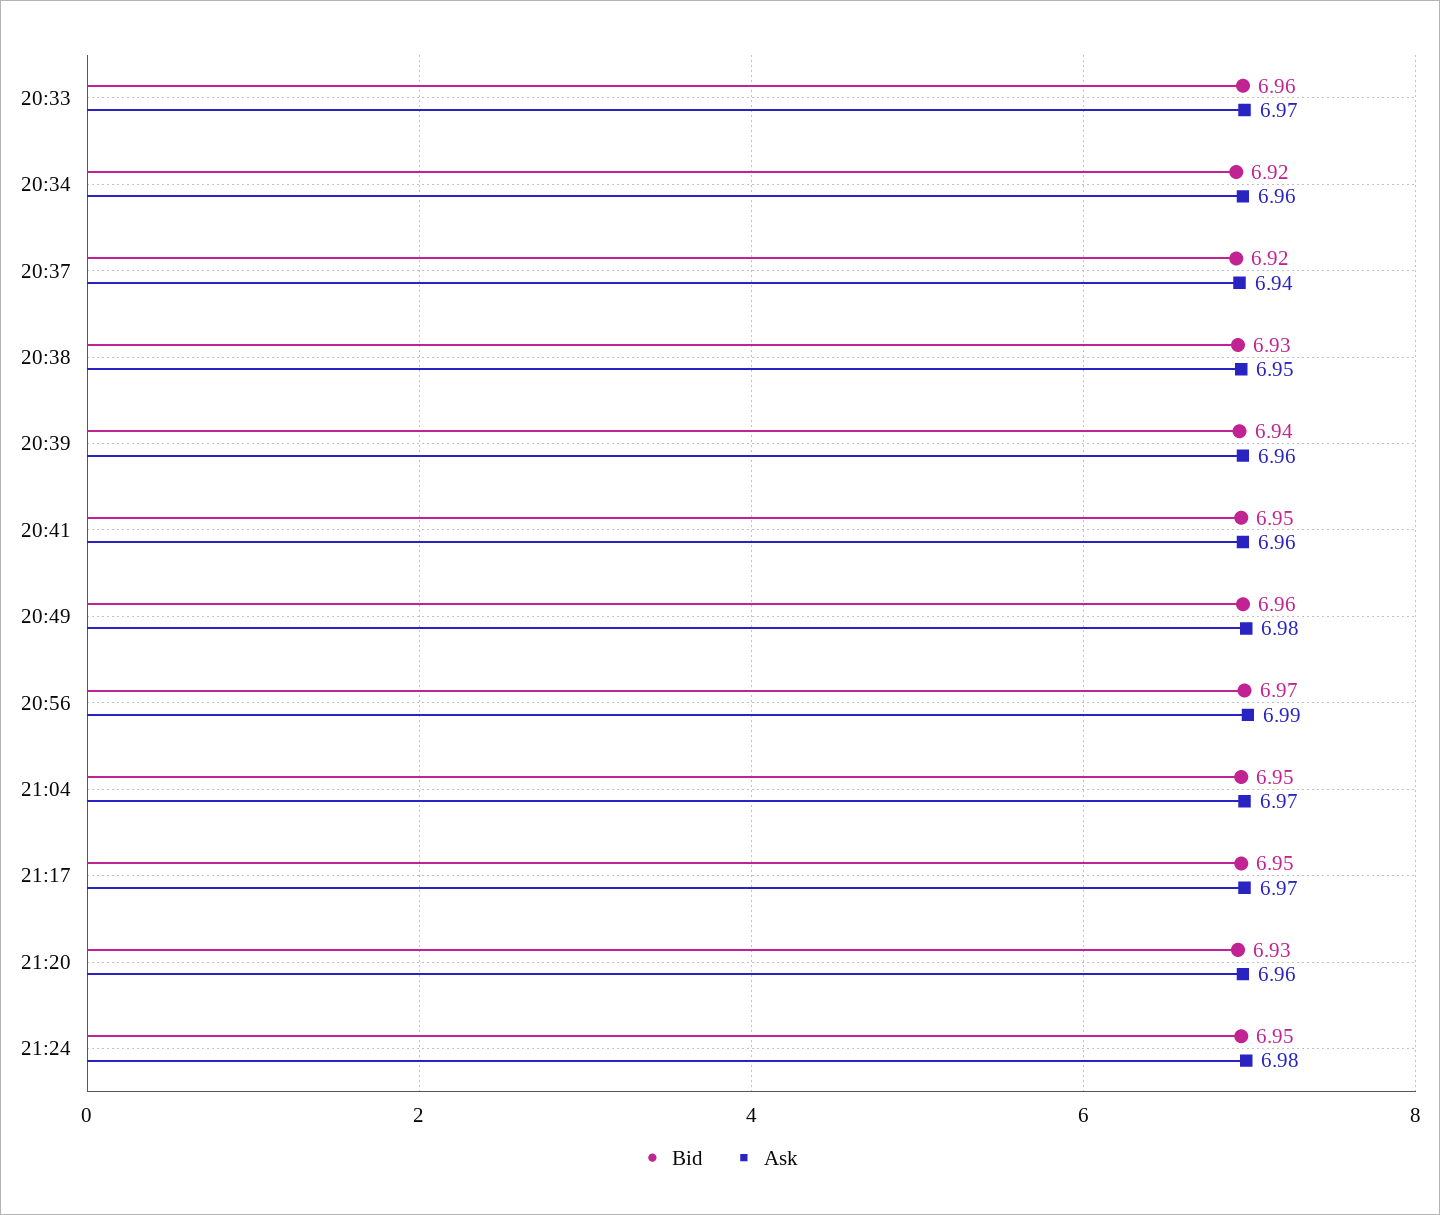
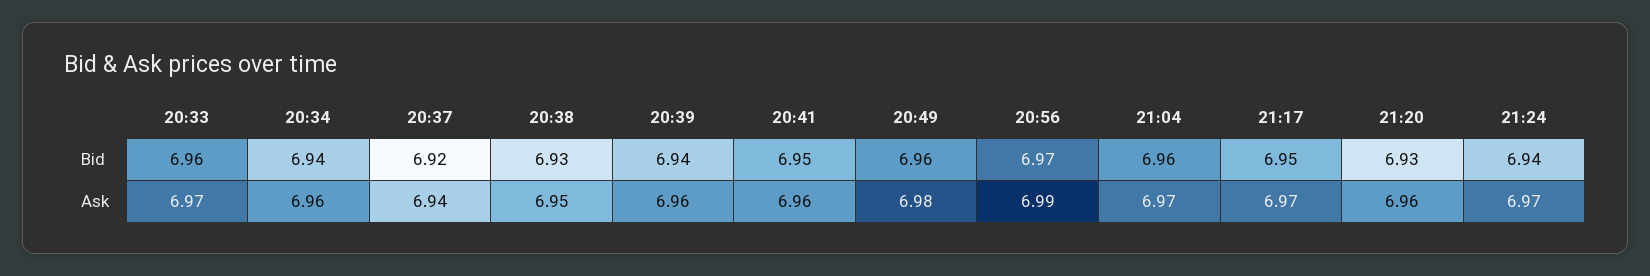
  {
    "Bid": {
      "20:33": 6.96,
-     "20:34": 6.92,
+     "20:34": 6.94,
      "20:37": 6.92,
      "20:38": 6.93,
      "20:39": 6.94,
      "20:41": 6.95,
      "20:49": 6.96,
      "20:56": 6.97,
-     "21:04": 6.95,
+     "21:04": 6.96,
      "21:17": 6.95,
      "21:20": 6.93,
-     "21:24": 6.95
+     "21:24": 6.94
    },
    "Ask": {
      "20:33": 6.97,
      "20:34": 6.96,
      "20:37": 6.94,
      "20:38": 6.95,
      "20:39": 6.96,
      "20:41": 6.96,
      "20:49": 6.98,
      "20:56": 6.99,
      "21:04": 6.97,
      "21:17": 6.97,
      "21:20": 6.96,
-     "21:24": 6.98
+     "21:24": 6.97
    }
  }

